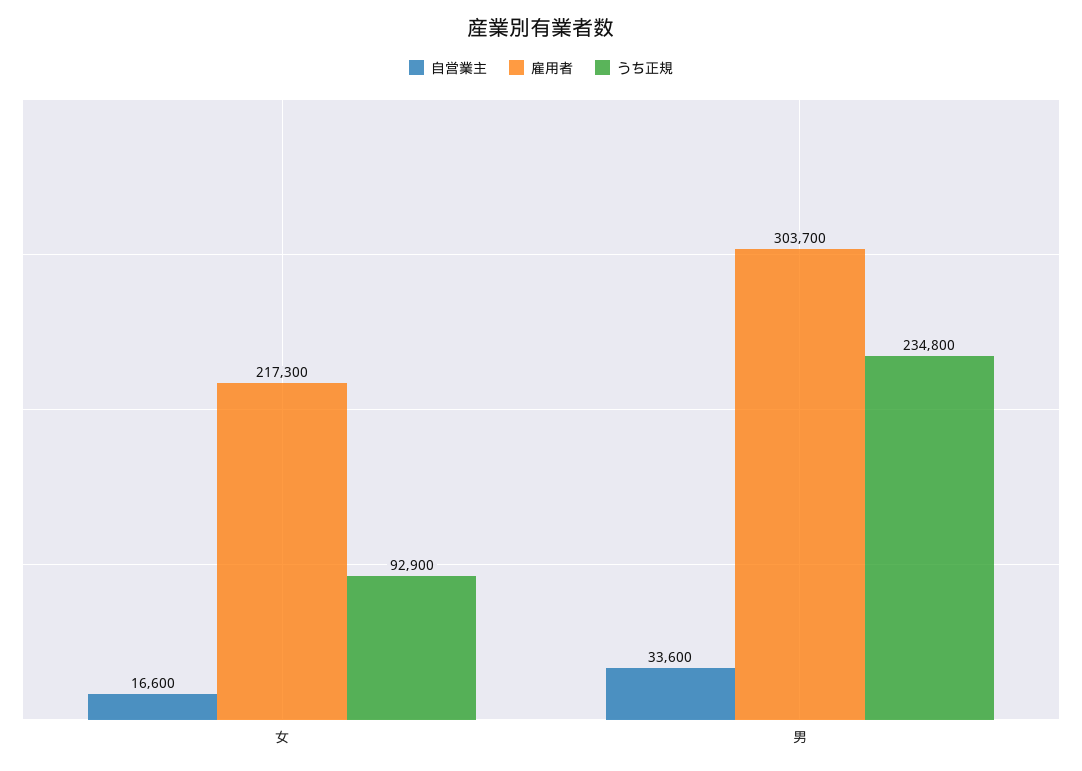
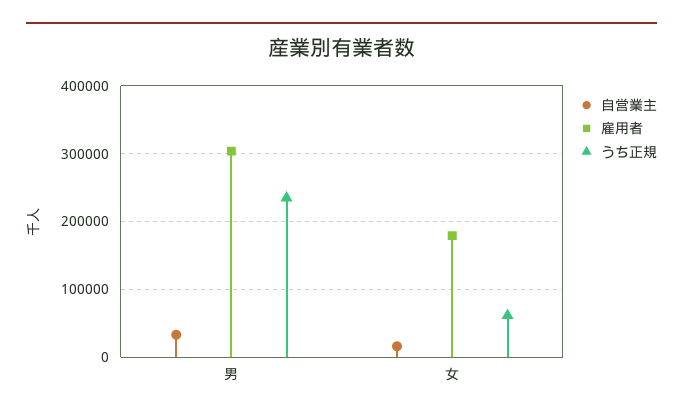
  {
    "自営業主": {
      "女": 16600,
      "男": 33600
    },
    "雇用者": {
-     "女": 217300,
+     "女": 180000,
      "男": 303700
    },
    "うち正規": {
-     "女": 92900,
+     "女": 60000,
      "男": 234800
    }
  }

